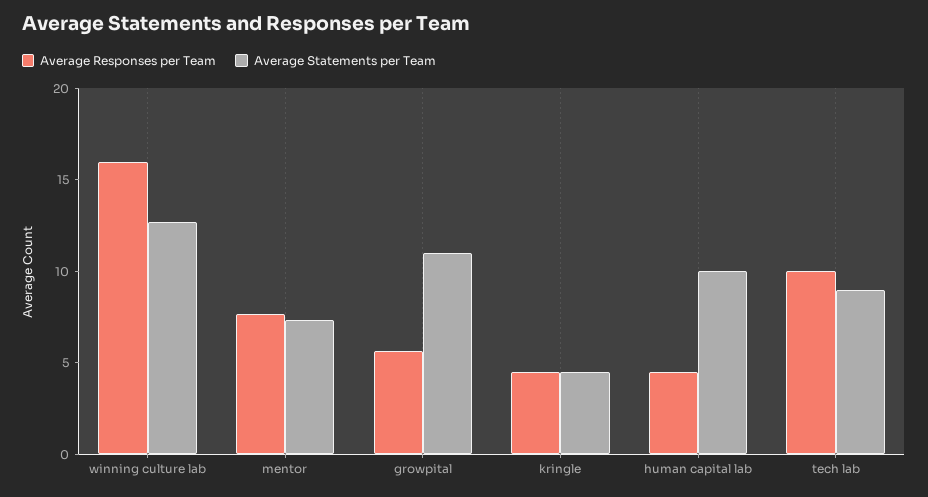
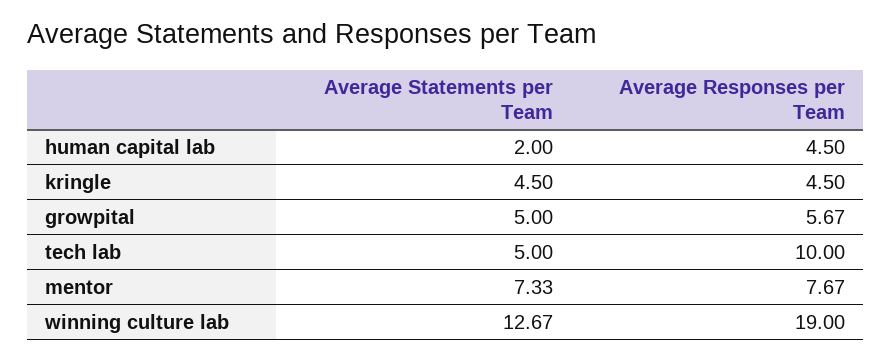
  {
    "Average Responses per Team": {
-     "winning culture lab": 16,
+     "winning culture lab": 19,
      "mentor": 7.67,
      "growpital": 5.67,
      "kringle": 4.5,
      "human capital lab": 4.5,
      "tech lab": 10
    },
    "Average Statements per Team": {
      "winning culture lab": 12.67,
      "mentor": 7.33,
-     "growpital": 11,
+     "growpital": 5,
      "kringle": 4.5,
-     "human capital lab": 10,
+     "human capital lab": 2,
-     "tech lab": 9
+     "tech lab": 5
    }
  }

